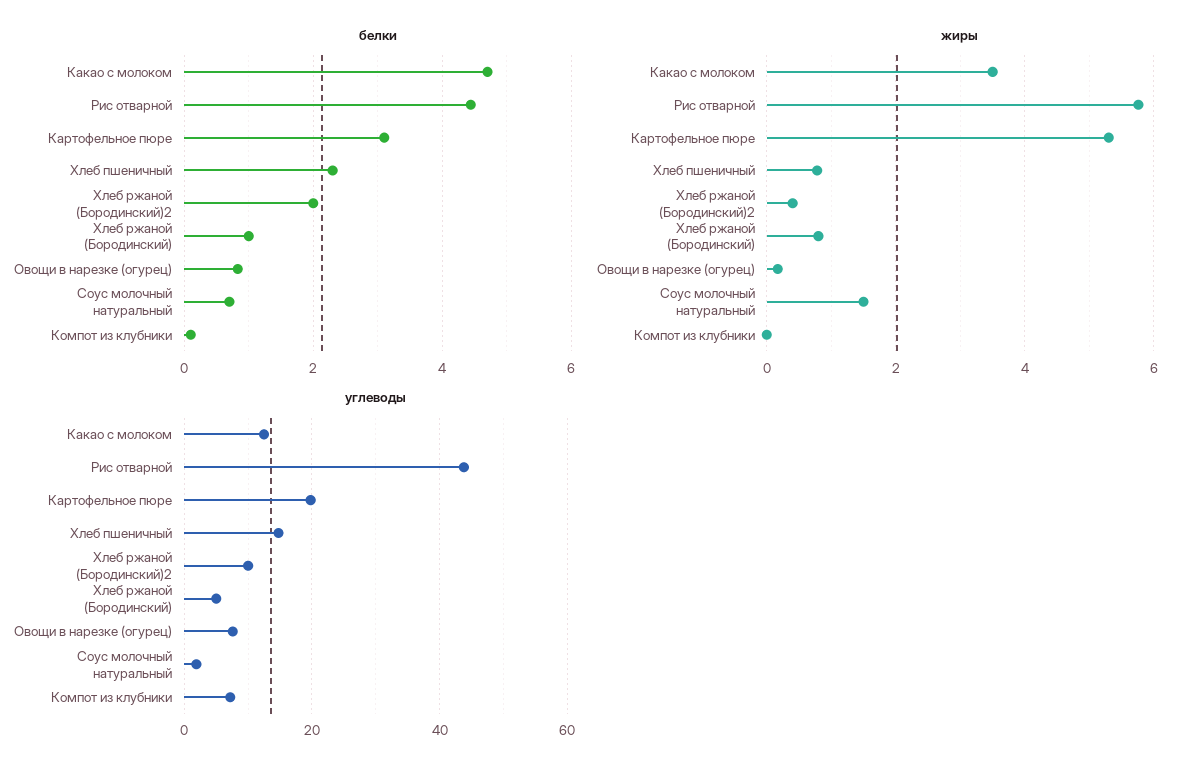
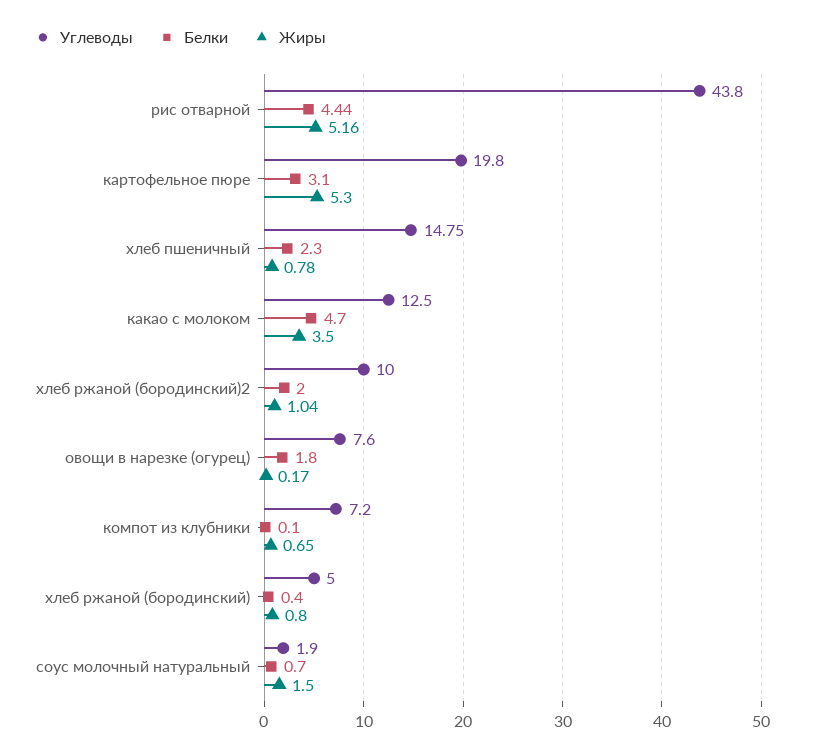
  {
    "белки": {
      "Какао с молоком": 4.7,
      "Рис отварной": 4.44,
      "Картофельное пюре": 3.1,
      "Хлеб пшеничный": 2.3,
      "Хлеб ржаной (Бородинский)2": 2,
-     "Хлеб ржаной (Бородинский)": 1,
+     "Хлеб ржаной (Бородинский)": 0.4,
-     "Овощи в нарезке (огурец)": 0.8,
+     "Овощи в нарезке (огурец)": 1.8,
      "Соус молочный натуральный": 0.7,
      "Компот из клубники": 0.1
    },
    "жиры": {
      "Какао с молоком": 3.5,
-     "Рис отварной": 5.8,
+     "Рис отварной": 5.16,
      "Картофельное пюре": 5.3,
      "Хлеб пшеничный": 0.78,
-     "Хлеб ржаной (Бородинский)2": 0.4,
+     "Хлеб ржаной (Бородинский)2": 1.04,
      "Хлеб ржаной (Бородинский)": 0.8,
      "Овощи в нарезке (огурец)": 0.17,
      "Соус молочный натуральный": 1.5,
-     "Компот из клубники": 0
+     "Компот из клубники": 0.65
    },
    "углеводы": {
      "Какао с молоком": 12.5,
      "Рис отварной": 43.8,
      "Картофельное пюре": 19.8,
      "Хлеб пшеничный": 14.75,
      "Хлеб ржаной (Бородинский)2": 10,
      "Хлеб ржаной (Бородинский)": 5,
      "Овощи в нарезке (огурец)": 7.6,
      "Соус молочный натуральный": 1.9,
      "Компот из клубники": 7.2
    }
  }

